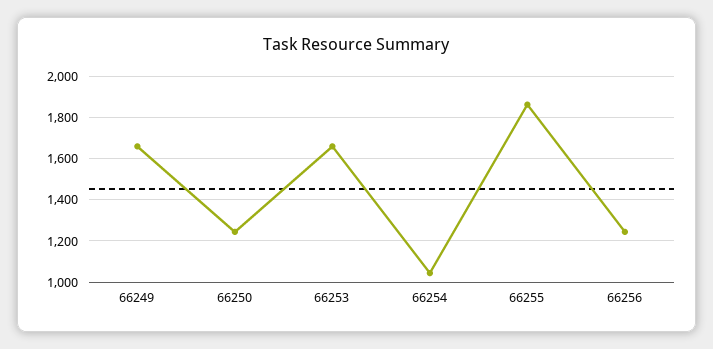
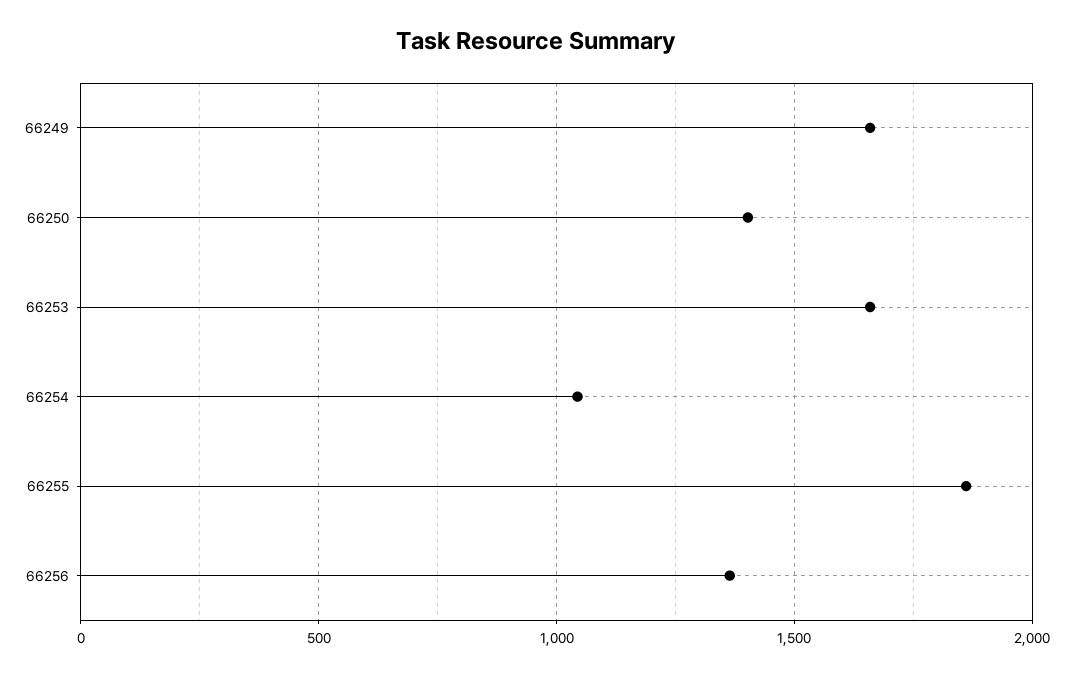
  {
    "66249": 1650,
-   "66250": 1250,
+   "66250": 1400,
    "66253": 1650,
    "66254": 1050,
    "66255": 1850,
-   "66256": 1250
+   "66256": 1350
  }

